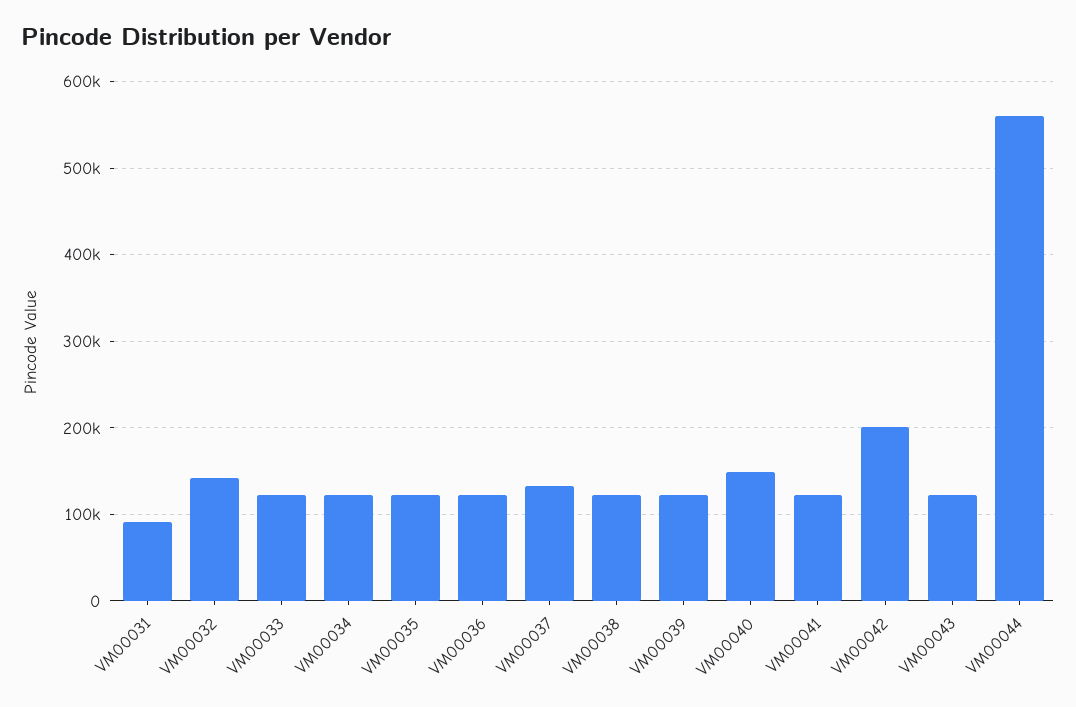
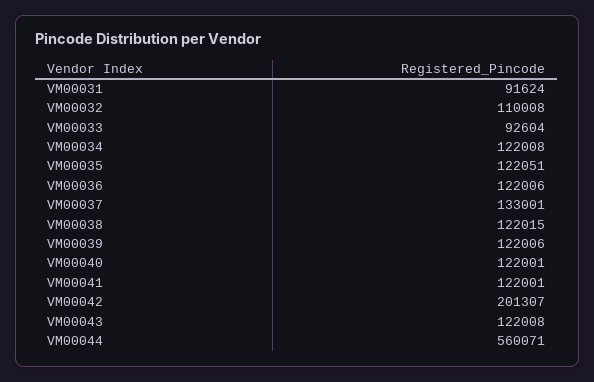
  {
    "VM00031": 91624,
-   "VM00032": 140000,
+   "VM00032": 110008,
-   "VM00033": 120000,
+   "VM00033": 92604,
    "VM00034": 122008,
    "VM00035": 122051,
    "VM00036": 122006,
    "VM00037": 133001,
    "VM00038": 122015,
    "VM00039": 122006,
-   "VM00040": 150000,
+   "VM00040": 122001,
    "VM00041": 122001,
    "VM00042": 201307,
    "VM00043": 122008,
    "VM00044": 560071
  }

